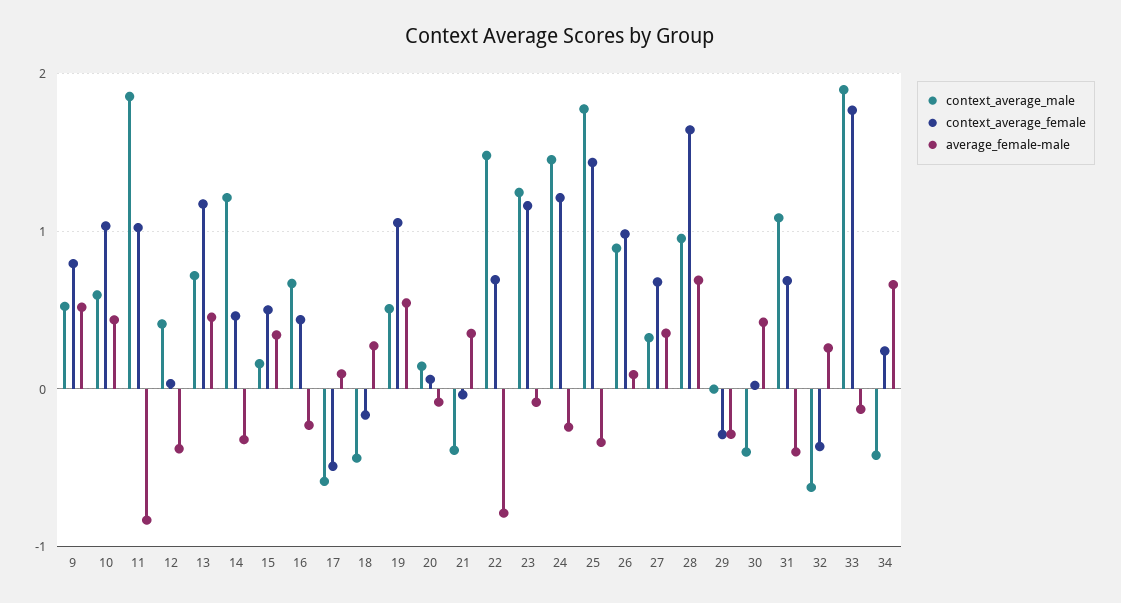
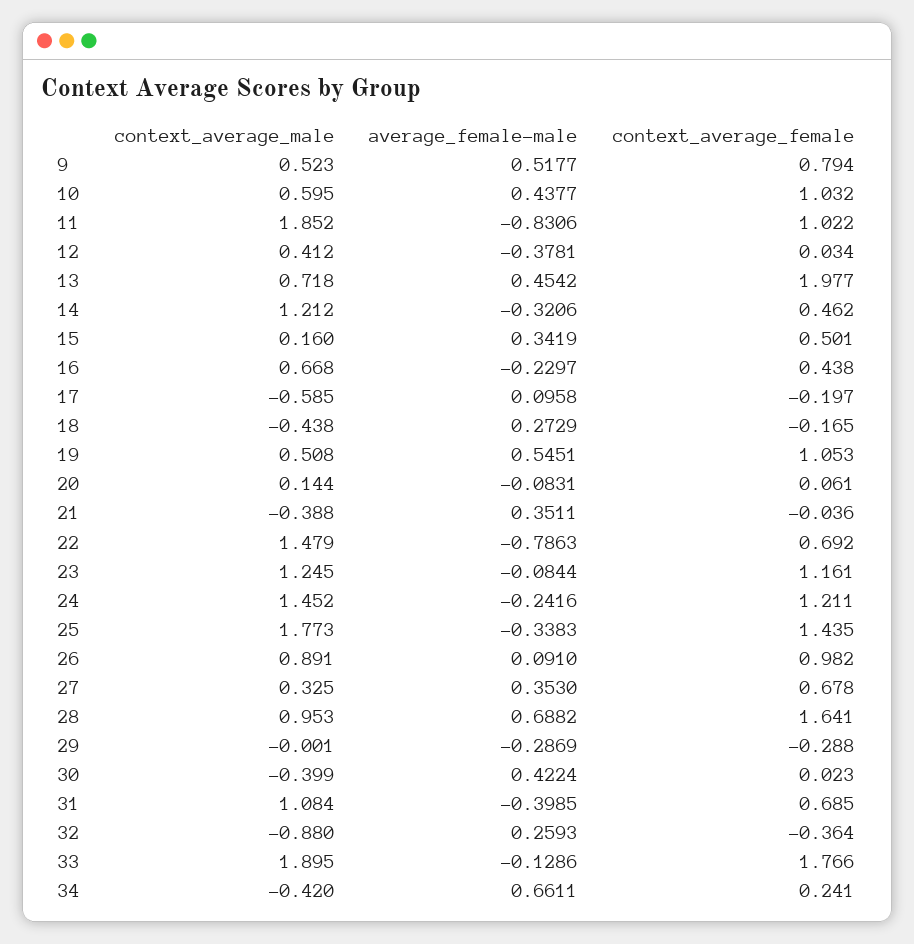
  {
    "context_average_male": {
      "9": 0.523,
      "10": 0.595,
      "11": 1.852,
      "12": 0.412,
      "13": 0.718,
      "14": 1.212,
      "15": 0.16,
      "16": 0.668,
      "17": -0.585,
      "18": -0.438,
      "19": 0.508,
      "20": 0.144,
      "21": -0.388,
      "22": 1.479,
      "23": 1.245,
      "24": 1.452,
      "25": 1.773,
      "26": 0.891,
      "27": 0.325,
      "28": 0.953,
      "29": -0.001,
      "30": -0.399,
      "31": 1.084,
-     "32": -0.6,
+     "32": -0.88,
      "33": 1.895,
      "34": -0.42
    },
    "context_average_female": {
      "9": 0.794,
      "10": 1.032,
      "11": 1.022,
      "12": 0.034,
-     "13": 1.2,
+     "13": 1.977,
      "14": 0.462,
      "15": 0.501,
      "16": 0.438,
-     "17": -0.5,
+     "17": -0.197,
      "18": -0.165,
      "19": 1.053,
      "20": 0.061,
      "21": -0.036,
      "22": 0.692,
      "23": 1.161,
      "24": 1.211,
      "25": 1.435,
      "26": 0.982,
      "27": 0.678,
      "28": 1.641,
      "29": -0.288,
      "30": 0.023,
      "31": 0.685,
      "32": -0.364,
      "33": 1.766,
      "34": 0.241
    },
    "average_female-male": {
      "9": 0.5177,
      "10": 0.4377,
      "11": -0.8306,
      "12": -0.3781,
      "13": 0.4542,
      "14": -0.3206,
      "15": 0.3419,
      "16": -0.2297,
      "17": 0.0958,
      "18": 0.2729,
      "19": 0.5451,
      "20": -0.0831,
      "21": 0.3511,
      "22": -0.7863,
      "23": -0.0844,
      "24": -0.2416,
      "25": -0.3383,
      "26": 0.091,
      "27": 0.353,
      "28": 0.6882,
      "29": -0.2869,
      "30": 0.4224,
      "31": -0.3985,
      "32": 0.2593,
      "33": -0.1286,
      "34": 0.6611
    }
  }

